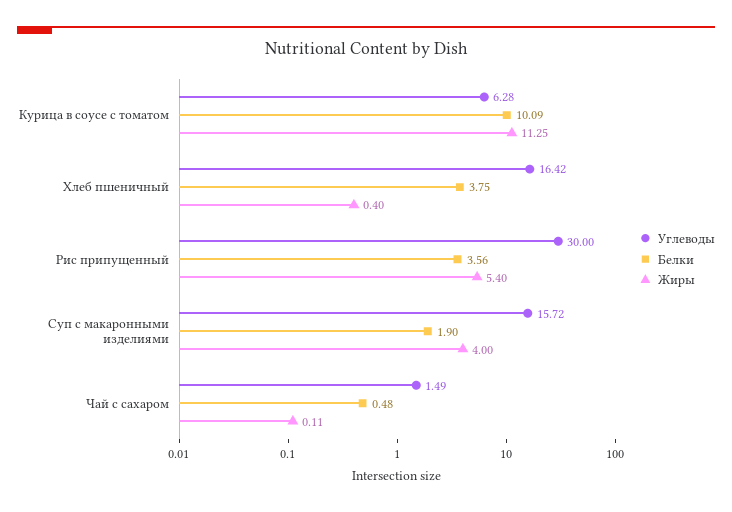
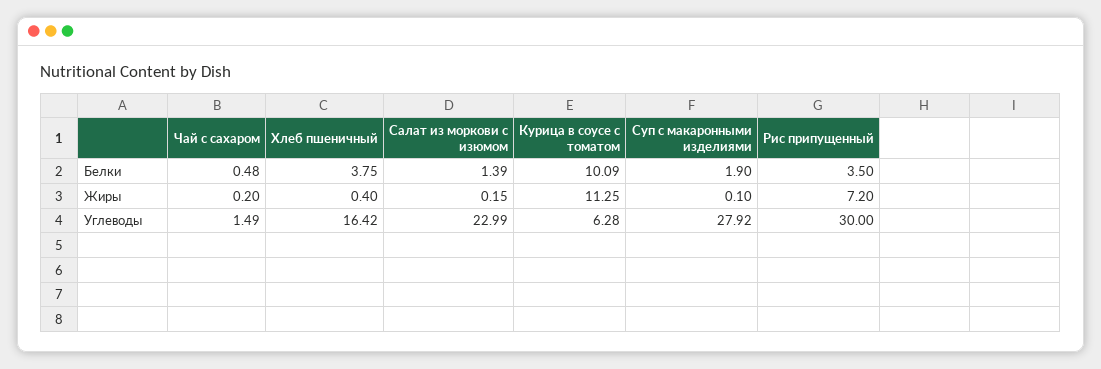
  {
    "Углеводы": {
      "Курица в соусе с томатом": 6.28,
      "Хлеб пшеничный": 16.42,
      "Рис припущенный": 30,
-     "Суп с макаронными изделиями": 15.72,
+     "Суп с макаронными изделиями": 27.92,
-     "Чай с сахаром": 1.49
+     "Чай с сахаром": 1.49,
+     "Салат из моркови с изюмом": 22.99
    },
    "Белки": {
      "Курица в соусе с томатом": 10.09,
      "Хлеб пшеничный": 3.75,
-     "Рис припущенный": 3.56,
+     "Рис припущенный": 3.5,
      "Суп с макаронными изделиями": 1.9,
-     "Чай с сахаром": 0.48
+     "Чай с сахаром": 0.48,
+     "Салат из моркови с изюмом": 1.39
    },
    "Жиры": {
      "Курица в соусе с томатом": 11.25,
      "Хлеб пшеничный": 0.4,
-     "Рис припущенный": 5.4,
+     "Рис припущенный": 7.2,
-     "Суп с макаронными изделиями": 4,
+     "Суп с макаронными изделиями": 0.1,
-     "Чай с сахаром": 0.11
+     "Чай с сахаром": 0.2,
+     "Салат из моркови с изюмом": 0.15
    }
  }

